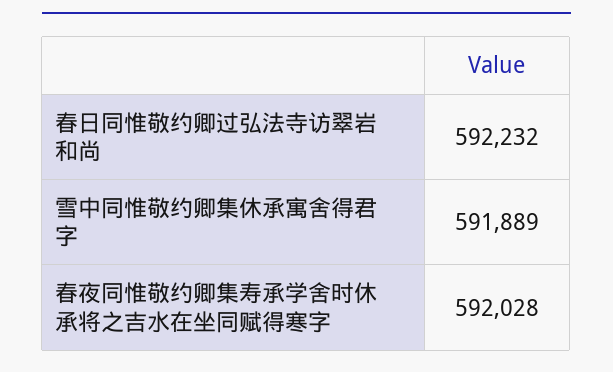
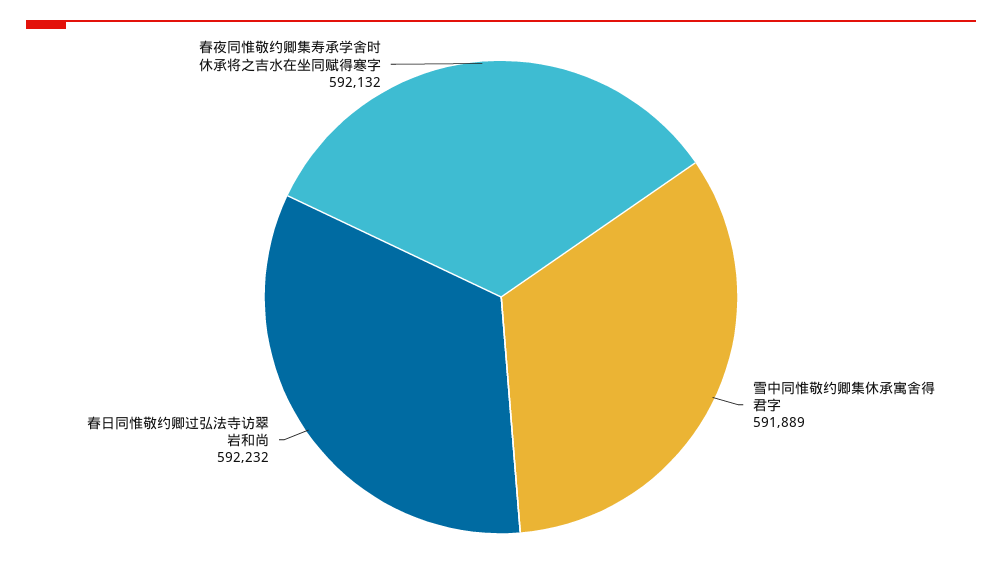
  {
    "春日同惟敬约卿过弘法寺访翠岩和尚": 592232,
    "雪中同惟敬约卿集休承寓舍得君字": 591889,
-   "春夜同惟敬约卿集寿承学舍时休承将之吉水在坐同赋得寒字": 592028
+   "春夜同惟敬约卿集寿承学舍时休承将之吉水在坐同赋得寒字": 592132
  }

